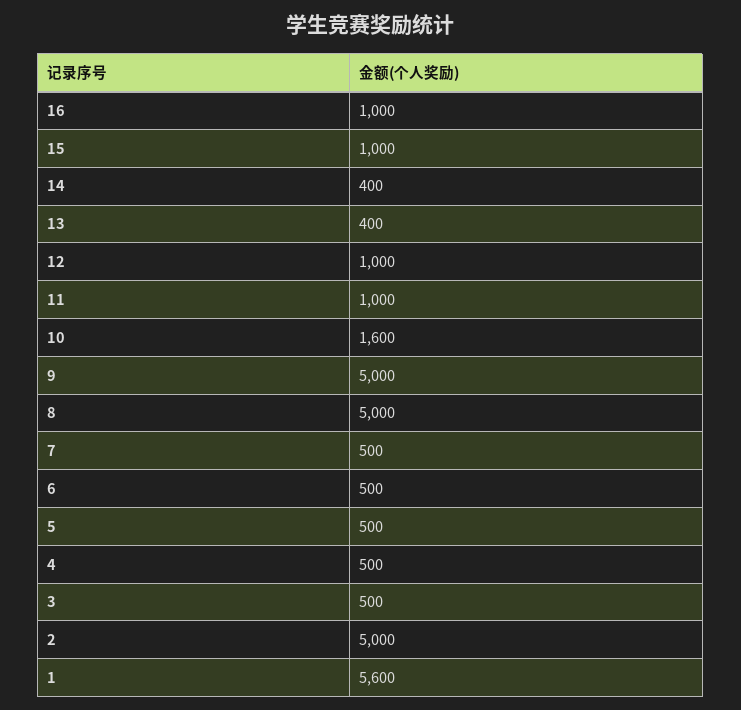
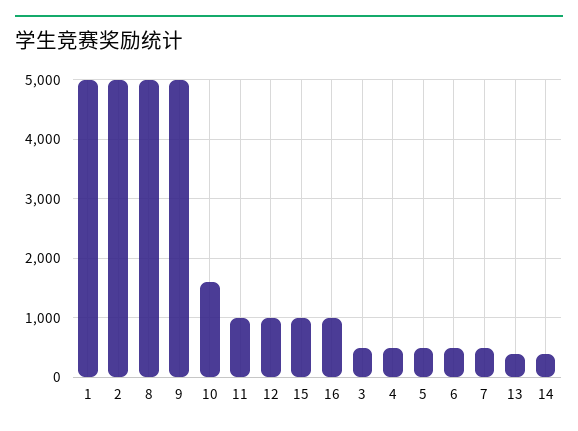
  {
    "16": 1000,
    "15": 1000,
    "14": 400,
    "13": 400,
    "12": 1000,
    "11": 1000,
    "10": 1600,
    "9": 5000,
    "8": 5000,
    "7": 500,
    "6": 500,
    "5": 500,
    "4": 500,
    "3": 500,
    "2": 5000,
-   "1": 5600
+   "1": 5000
  }

